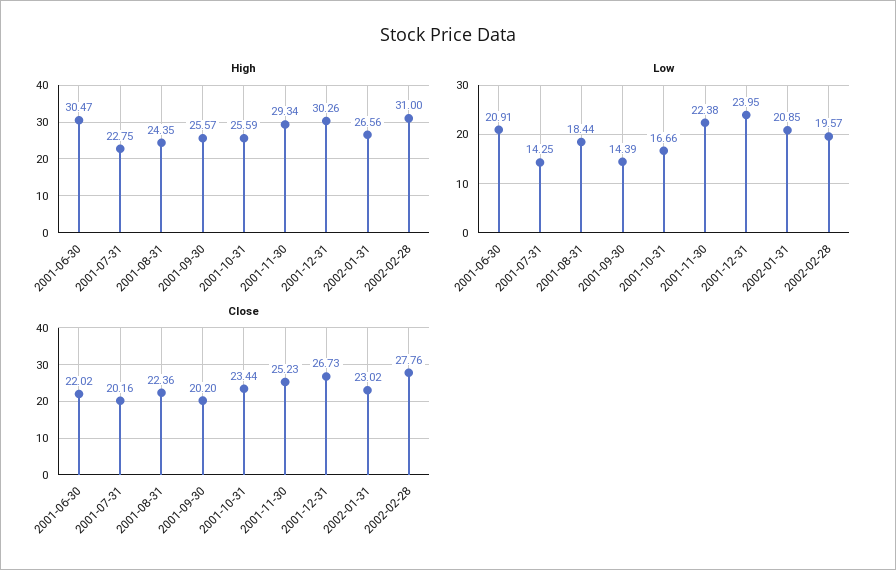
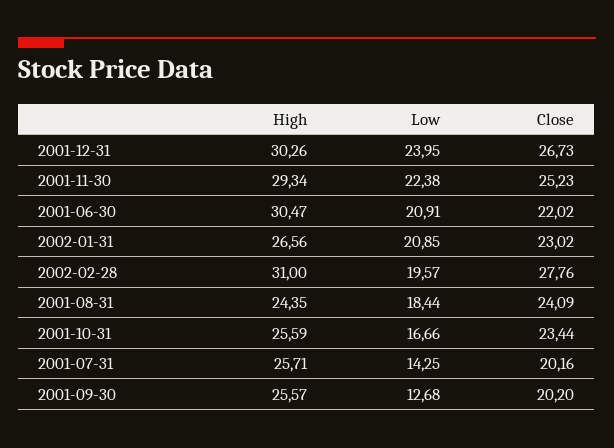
  {
    "High": {
      "2001-06-30": 30.47,
-     "2001-07-31": 22.75,
+     "2001-07-31": 25.71,
      "2001-08-31": 24.35,
      "2001-09-30": 25.57,
      "2001-10-31": 25.59,
      "2001-11-30": 29.34,
      "2001-12-31": 30.26,
      "2002-01-31": 26.56,
      "2002-02-28": 31
    },
    "Low": {
      "2001-06-30": 20.91,
      "2001-07-31": 14.25,
      "2001-08-31": 18.44,
-     "2001-09-30": 14.39,
+     "2001-09-30": 12.68,
      "2001-10-31": 16.66,
      "2001-11-30": 22.38,
      "2001-12-31": 23.95,
      "2002-01-31": 20.85,
      "2002-02-28": 19.57
    },
    "Close": {
      "2001-06-30": 22.02,
      "2001-07-31": 20.16,
-     "2001-08-31": 22.36,
+     "2001-08-31": 24.09,
      "2001-09-30": 20.2,
      "2001-10-31": 23.44,
      "2001-11-30": 25.23,
      "2001-12-31": 26.73,
      "2002-01-31": 23.02,
      "2002-02-28": 27.76
    }
  }

